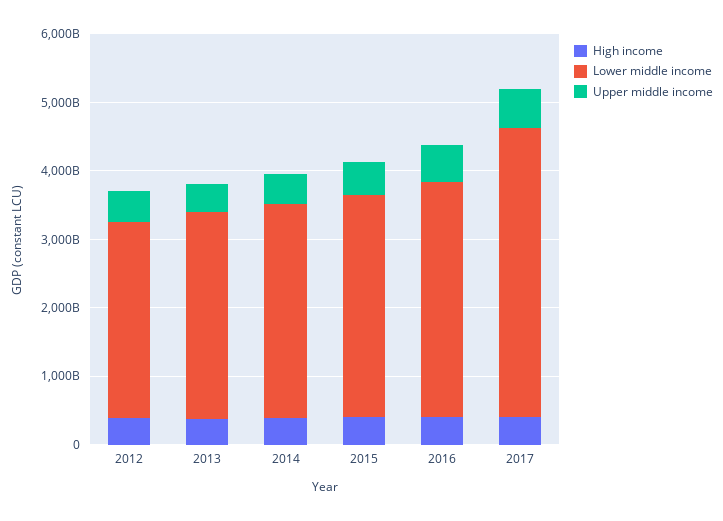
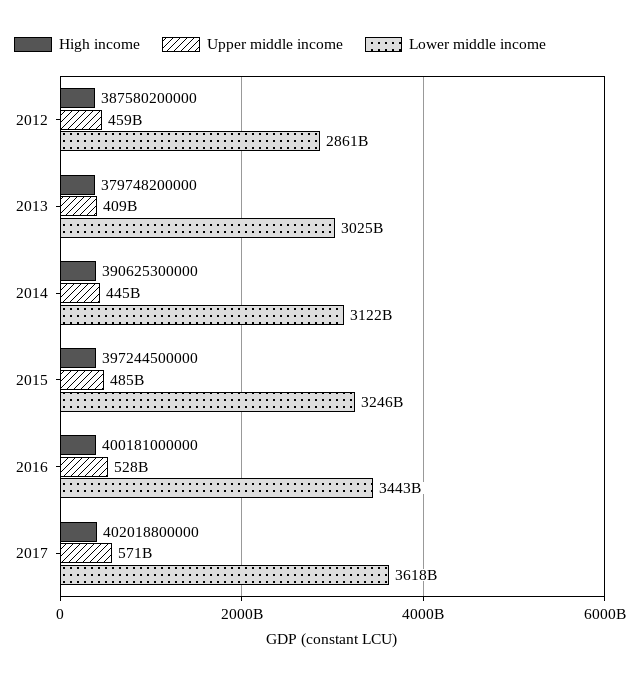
  {
    "High income": {
      "2012": 387580200000,
      "2013": 379748200000,
      "2014": 390625300000,
      "2015": 397244500000,
      "2016": 400181000000,
      "2017": 402018800000
    },
    "Lower middle income": {
      "2012": 2861000000000,
      "2013": 3025000000000,
      "2014": 3122000000000,
      "2015": 3246000000000,
      "2016": 3443000000000,
-     "2017": 4200000000000
+     "2017": 3618000000000
    },
    "Upper middle income": {
      "2012": 459000000000,
      "2013": 409000000000,
      "2014": 445000000000,
      "2015": 485000000000,
      "2016": 528000000000,
      "2017": 571000000000
    }
  }

